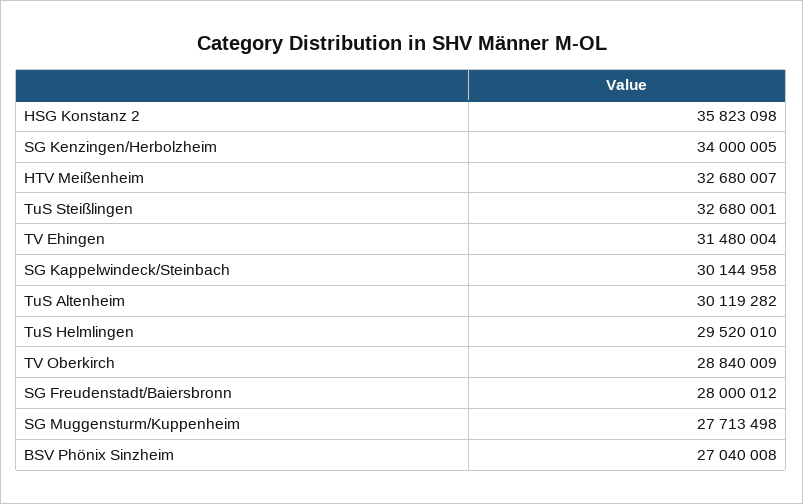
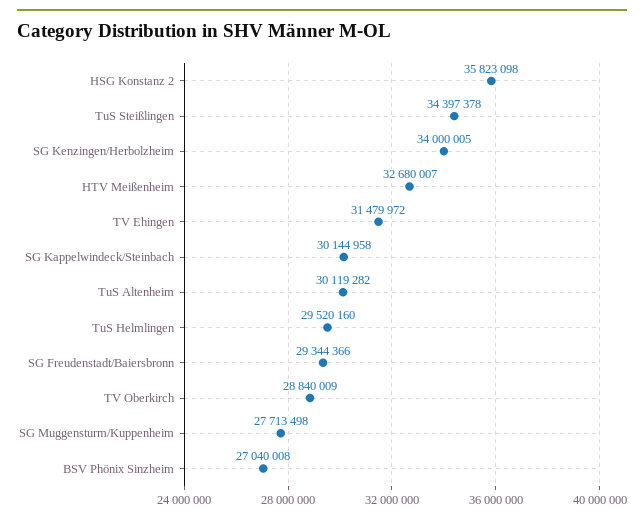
  {
    "HSG Konstanz 2": 35823098,
    "SG Kenzingen/Herbolzheim": 34000005,
    "HTV Meißenheim": 32680007,
-   "TuS Steißlingen": 32680001,
+   "TuS Steißlingen": 34397378,
-   "TV Ehingen": 31480004,
+   "TV Ehingen": 31479972,
    "SG Kappelwindeck/Steinbach": 30144958,
    "TuS Altenheim": 30119282,
-   "TuS Helmlingen": 29520010,
+   "TuS Helmlingen": 29520160,
    "TV Oberkirch": 28840009,
-   "SG Freudenstadt/Baiersbronn": 28000012,
+   "SG Freudenstadt/Baiersbronn": 29344366,
    "SG Muggensturm/Kuppenheim": 27713498,
    "BSV Phönix Sinzheim": 27040008
  }

